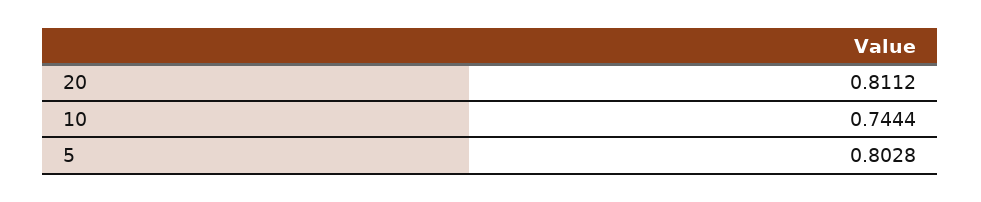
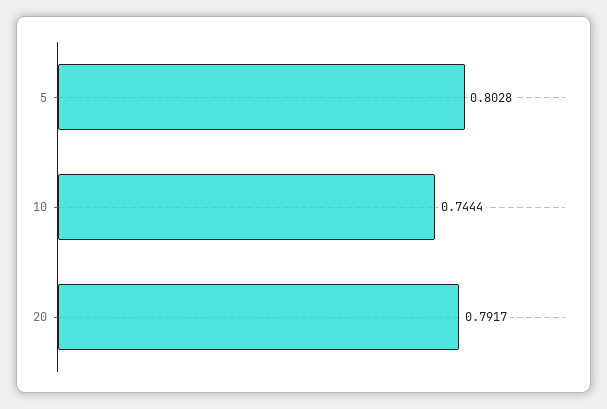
  {
-   "20": 0.8112,
+   "20": 0.7917,
    "10": 0.7444,
    "5": 0.8028
  }

